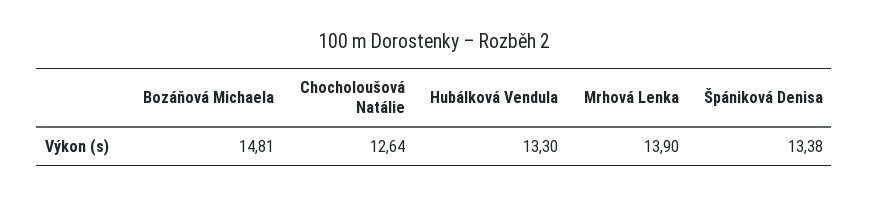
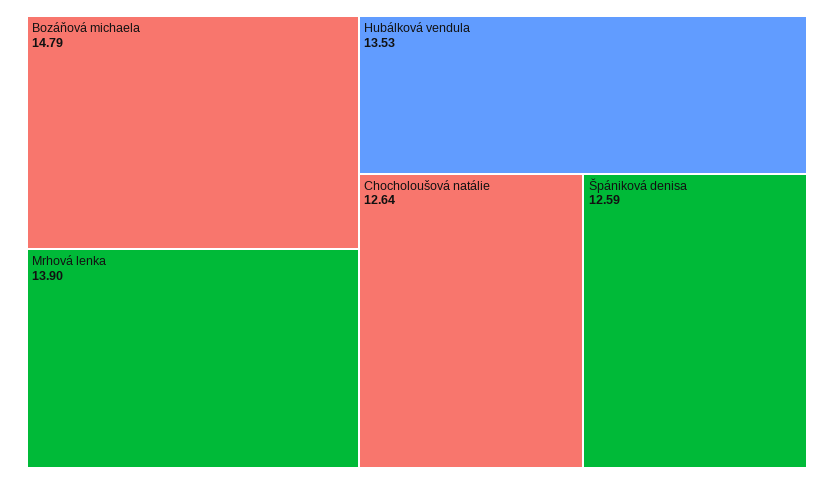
  {
-   "Bozáňová Michaela": 14.81,
+   "Bozáňová Michaela": 14.79,
    "Chocholoušová Natálie": 12.64,
-   "Hubálková Vendula": 13.3,
+   "Hubálková Vendula": 13.53,
    "Mrhová Lenka": 13.9,
-   "Špániková Denisa": 13.38
+   "Špániková Denisa": 12.59
  }

